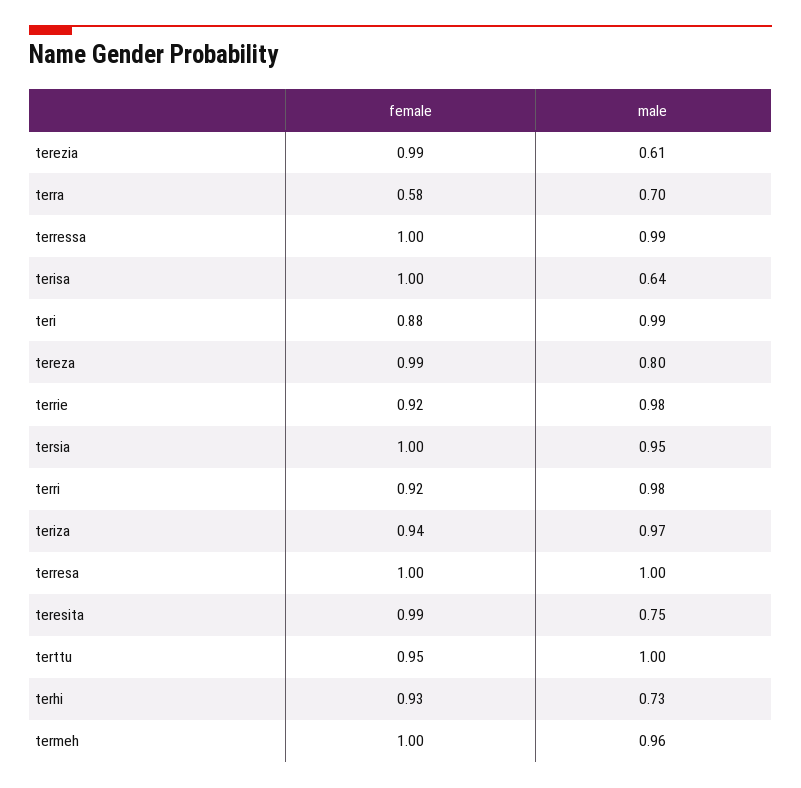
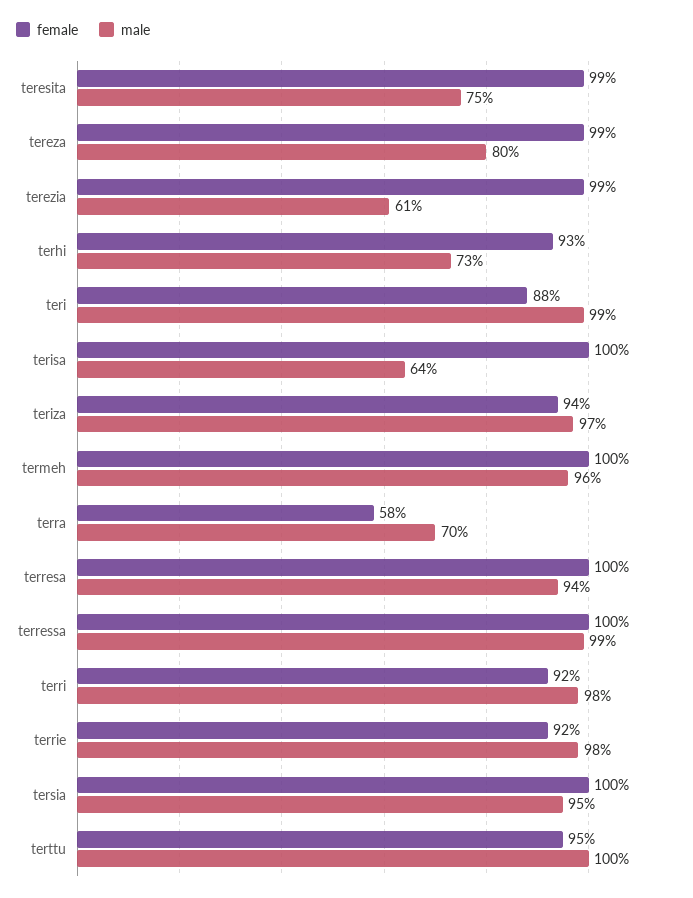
  {
    "female": {
      "terezia": 0.99,
      "terra": 0.58,
      "terressa": 1,
      "terisa": 1,
      "teri": 0.88,
      "tereza": 0.99,
      "terrie": 0.92,
      "tersia": 1,
      "terri": 0.92,
      "teriza": 0.94,
      "terresa": 1,
      "teresita": 0.99,
      "terttu": 0.95,
      "terhi": 0.93,
      "termeh": 1
    },
    "male": {
      "terezia": 0.61,
      "terra": 0.7,
      "terressa": 0.99,
      "terisa": 0.64,
      "teri": 0.99,
      "tereza": 0.8,
      "terrie": 0.98,
      "tersia": 0.95,
      "terri": 0.98,
      "teriza": 0.97,
-     "terresa": 1,
+     "terresa": 0.94,
      "teresita": 0.75,
      "terttu": 1,
      "terhi": 0.73,
      "termeh": 0.96
    }
  }

